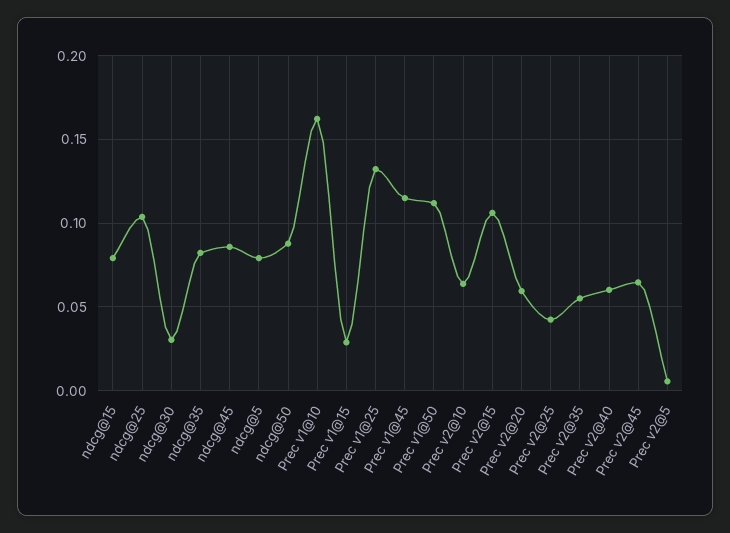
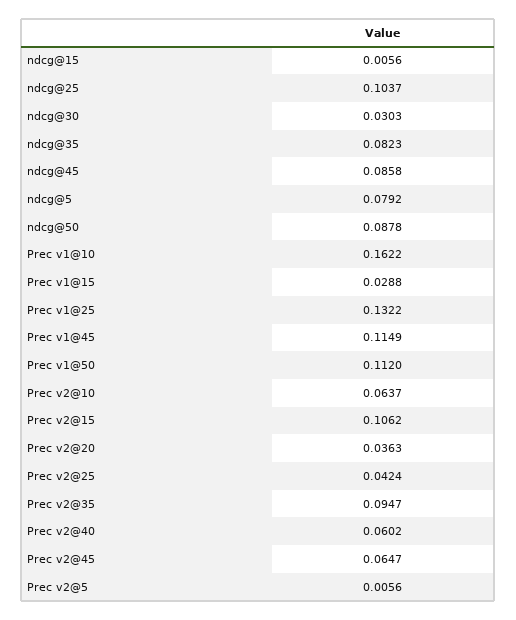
  {
-   "ndcg@15": 0.08,
+   "ndcg@15": 0.0056,
    "ndcg@25": 0.1037,
    "ndcg@30": 0.0303,
    "ndcg@35": 0.0823,
    "ndcg@45": 0.0858,
    "ndcg@5": 0.0792,
    "ndcg@50": 0.0878,
    "Prec v1@10": 0.1622,
    "Prec v1@15": 0.0288,
    "Prec v1@25": 0.1322,
    "Prec v1@45": 0.1149,
    "Prec v1@50": 0.112,
    "Prec v2@10": 0.0637,
    "Prec v2@15": 0.1062,
-   "Prec v2@20": 0.06,
+   "Prec v2@20": 0.0363,
    "Prec v2@25": 0.0424,
-   "Prec v2@35": 0.055,
+   "Prec v2@35": 0.0947,
    "Prec v2@40": 0.0602,
    "Prec v2@45": 0.0647,
    "Prec v2@5": 0.0056
  }

